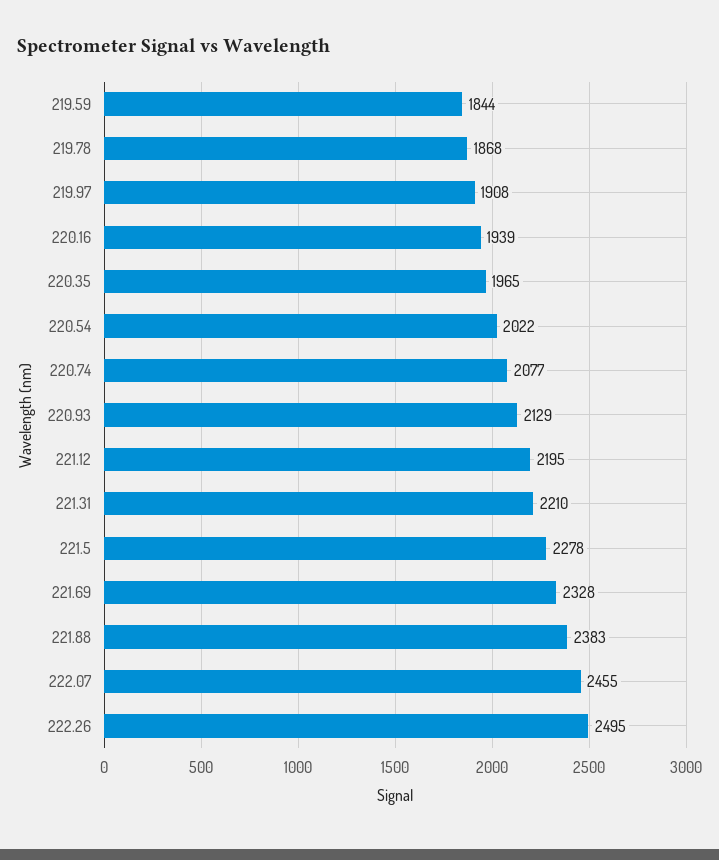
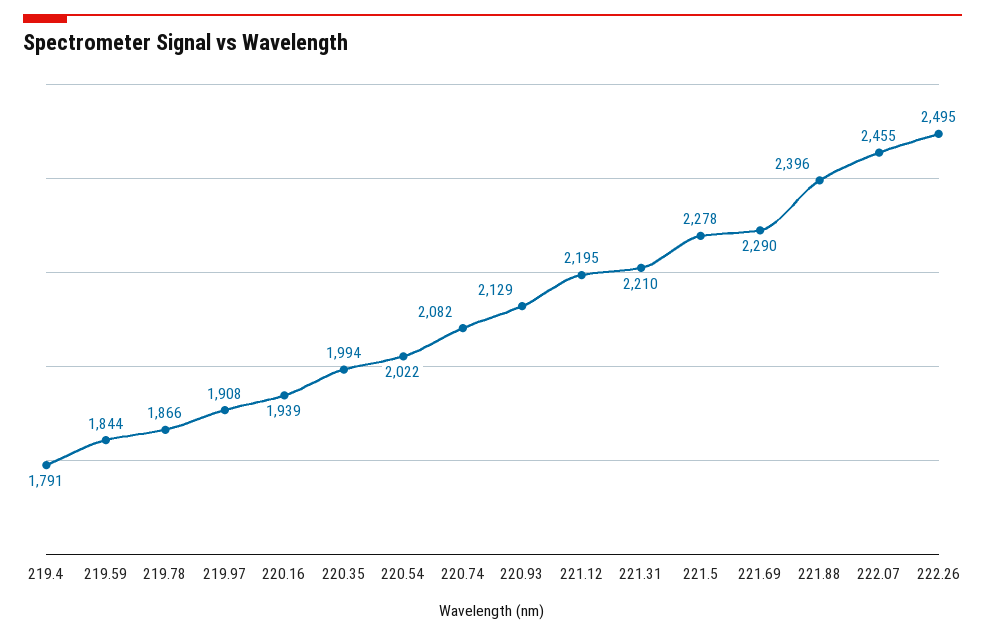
  {
    "219.59": 1844,
-   "219.78": 1868,
+   "219.78": 1866,
    "219.97": 1908,
    "220.16": 1939,
-   "220.35": 1965,
+   "220.35": 1994,
    "220.54": 2022,
-   "220.74": 2077,
+   "220.74": 2082,
    "220.93": 2129,
    "221.12": 2195,
    "221.31": 2210,
    "221.5": 2278,
-   "221.69": 2328,
+   "221.69": 2290,
-   "221.88": 2383,
+   "221.88": 2396,
    "222.07": 2455,
-   "222.26": 2495
+   "222.26": 2495,
+   "219.4": 1791
  }

